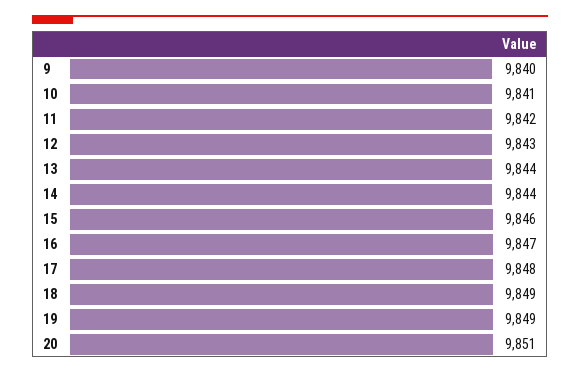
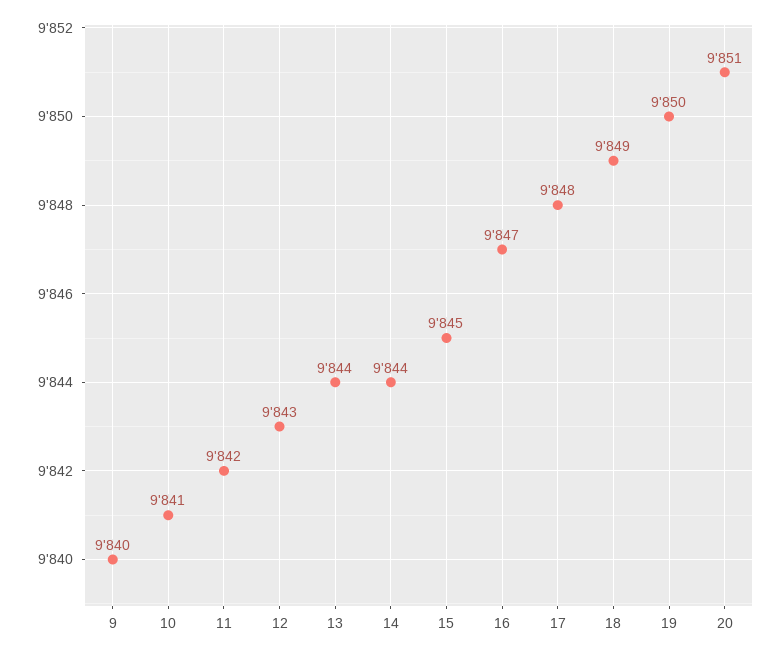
  {
    "9": 9840,
    "10": 9841,
    "11": 9842,
    "12": 9843,
    "13": 9844,
    "14": 9844,
-   "15": 9846,
+   "15": 9845,
    "16": 9847,
    "17": 9848,
    "18": 9849,
-   "19": 9849,
+   "19": 9850,
    "20": 9851
  }

